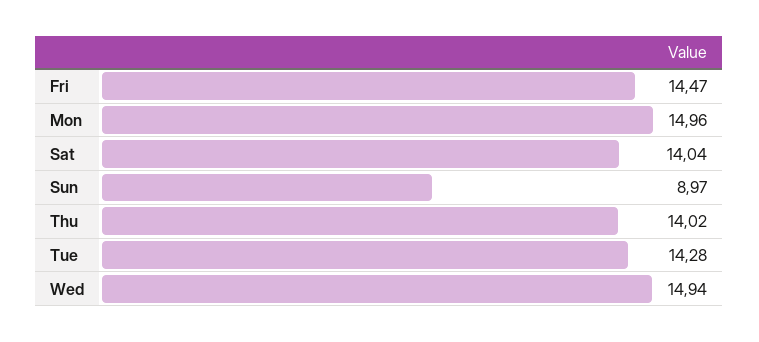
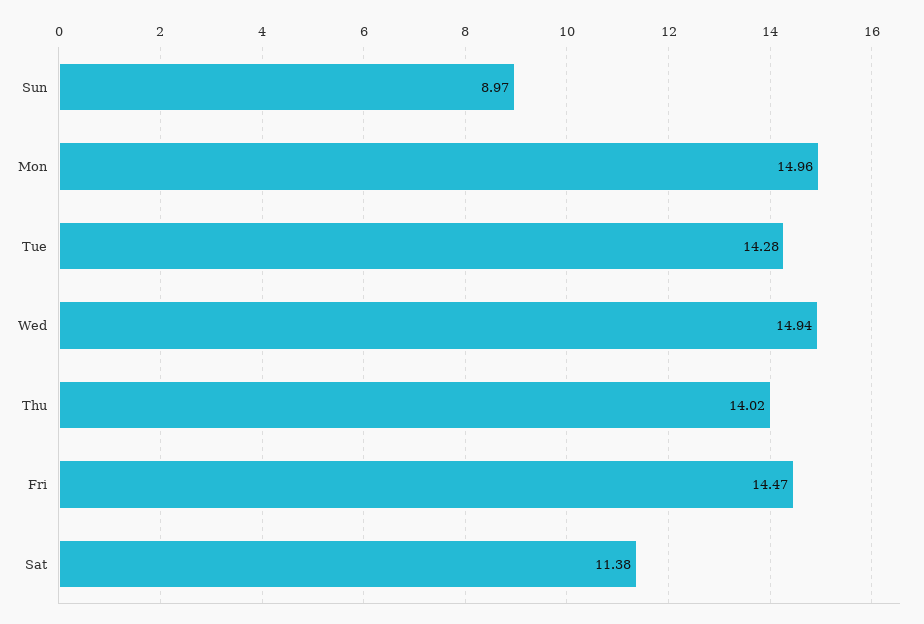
  {
    "Fri": 14.47,
    "Mon": 14.96,
-   "Sat": 14.04,
+   "Sat": 11.38,
    "Sun": 8.97,
    "Thu": 14.02,
    "Tue": 14.28,
    "Wed": 14.94
  }

